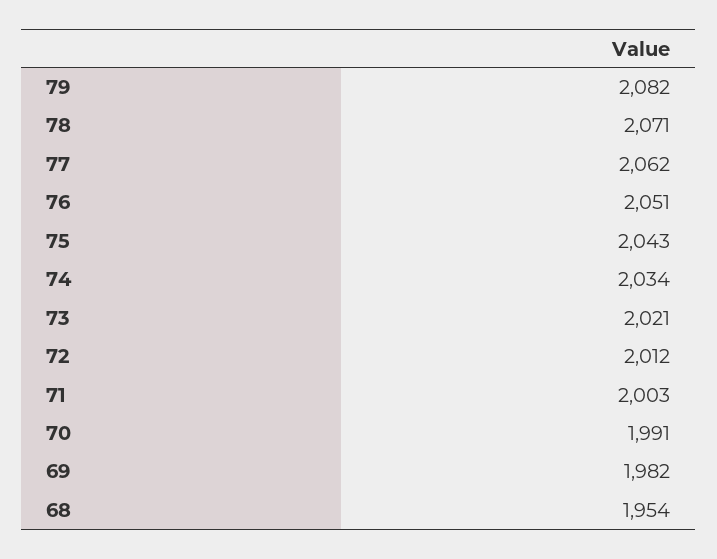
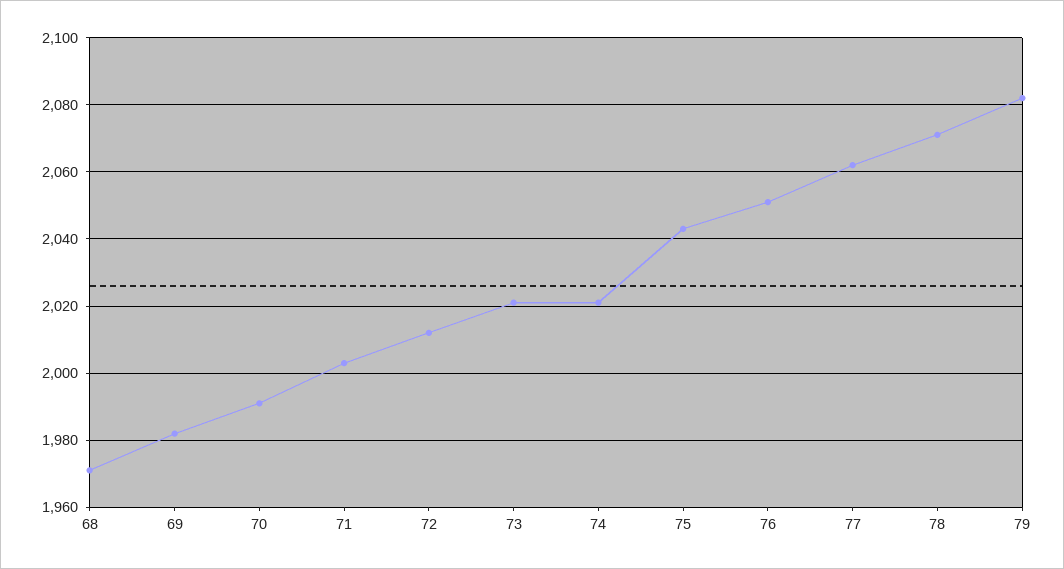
  {
    "79": 2082,
    "78": 2071,
    "77": 2062,
    "76": 2051,
    "75": 2043,
-   "74": 2034,
+   "74": 2020,
    "73": 2021,
    "72": 2012,
    "71": 2003,
    "70": 1991,
    "69": 1982,
-   "68": 1954
+   "68": 1970
  }

